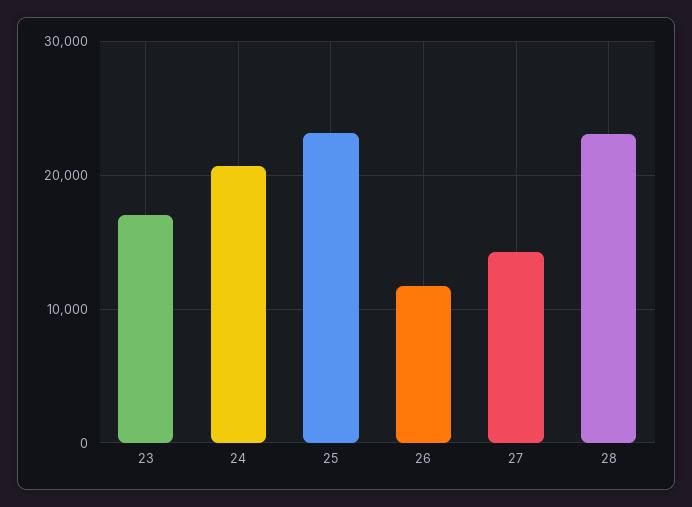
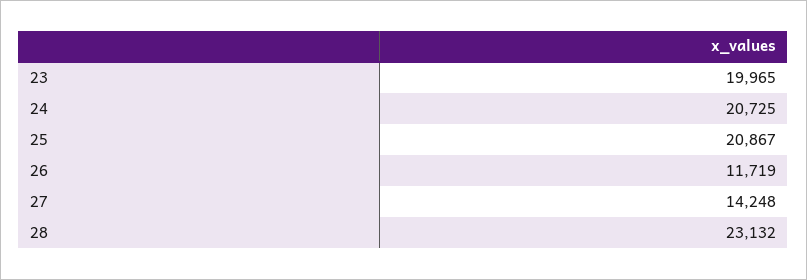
  {
-   "23": 17000,
+   "23": 19965,
    "24": 20725,
-   "25": 23000,
+   "25": 20867,
    "26": 11719,
    "27": 14248,
    "28": 23132
  }

